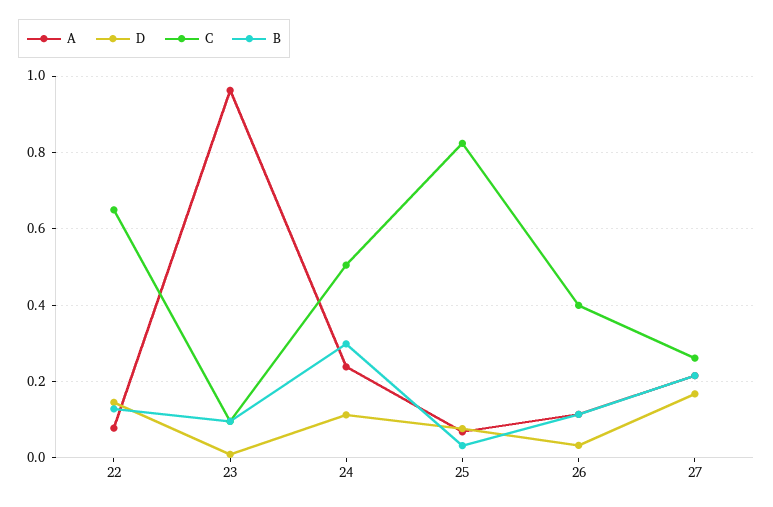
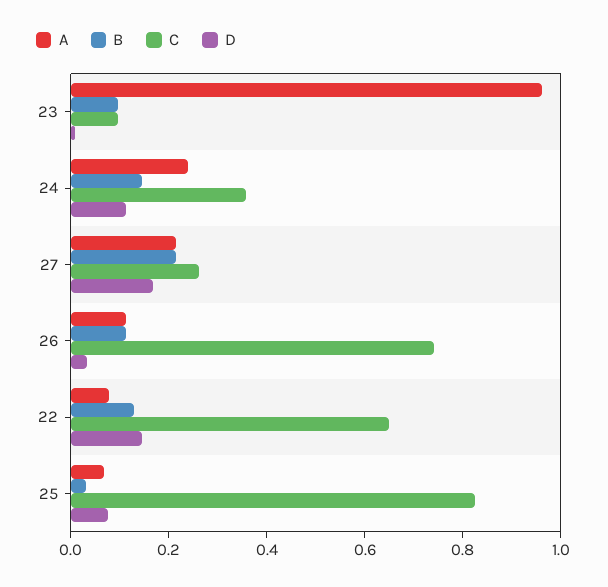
  {
    "A": {
      "22": 0.08,
      "23": 0.96,
      "24": 0.24,
      "25": 0.06,
      "26": 0.12,
      "27": 0.22
    },
    "D": {
      "22": 0.14,
      "23": 0,
      "24": 0.12,
      "25": 0.08,
      "26": 0.04,
      "27": 0.16
    },
    "C": {
      "22": 0.64,
      "23": 0.1,
-     "24": 0.5,
+     "24": 0.35,
      "25": 0.82,
-     "26": 0.4,
+     "26": 0.75,
      "27": 0.26
    },
    "B": {
      "22": 0.12,
      "23": 0.1,
-     "24": 0.3,
+     "24": 0.15,
      "25": 0.04,
      "26": 0.12,
      "27": 0.22
    }
  }

